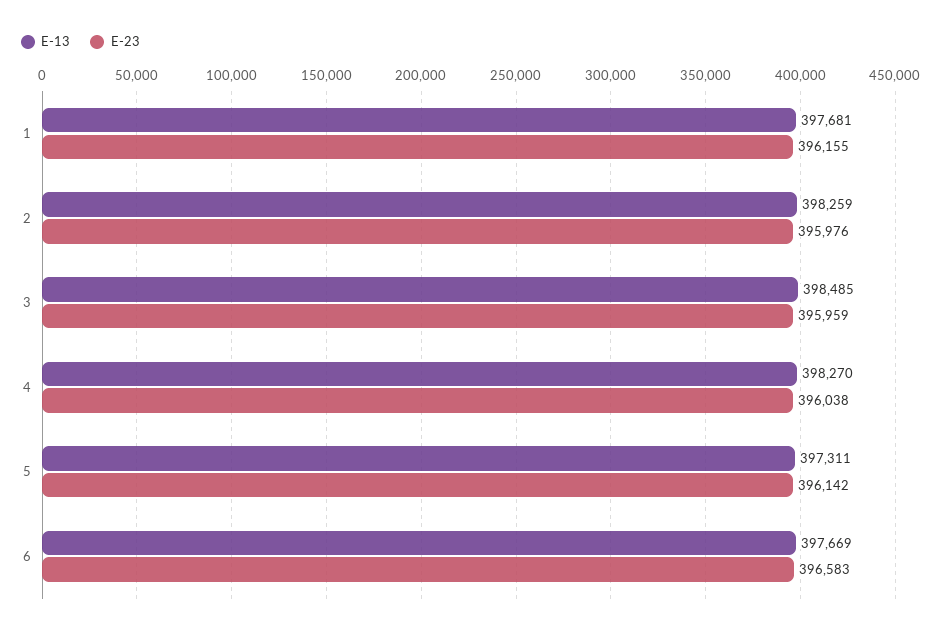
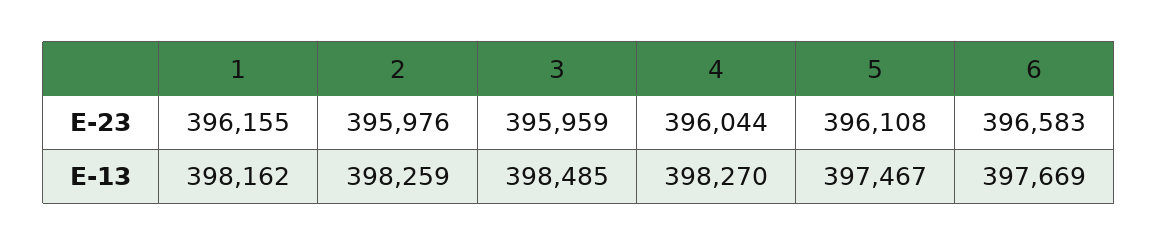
  {
    "E-13": {
-     "1": 397681,
+     "1": 398162,
      "2": 398259,
      "3": 398485,
      "4": 398270,
-     "5": 397311,
+     "5": 397467,
      "6": 397669
    },
    "E-23": {
      "1": 396155,
      "2": 395976,
      "3": 395959,
-     "4": 396038,
+     "4": 396044,
-     "5": 396142,
+     "5": 396108,
      "6": 396583
    }
  }

